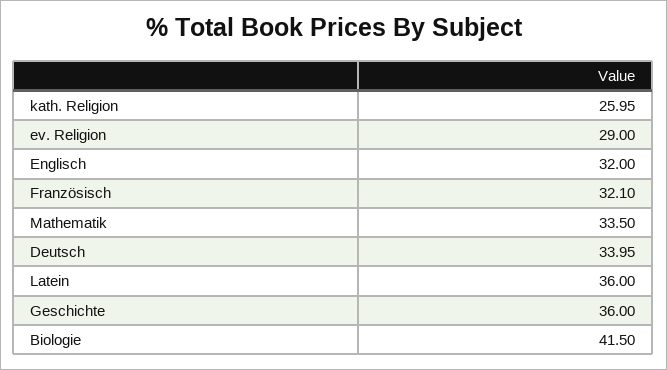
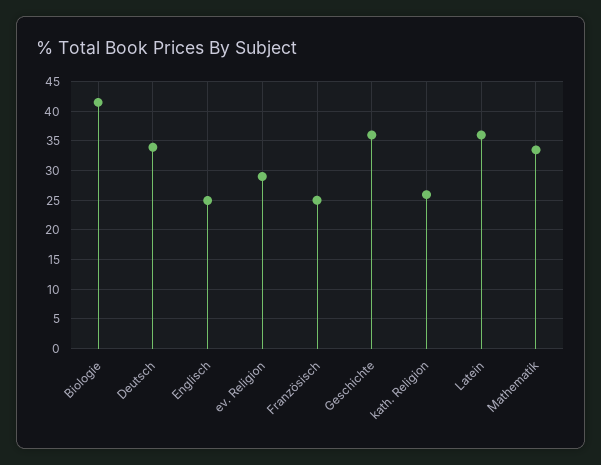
  {
    "kath. Religion": 25.95,
    "ev. Religion": 29,
-   "Englisch": 32,
+   "Englisch": 25,
-   "Französisch": 32.1,
+   "Französisch": 25,
    "Mathematik": 33.5,
    "Deutsch": 33.95,
    "Latein": 36,
    "Geschichte": 36,
    "Biologie": 41.5
  }

